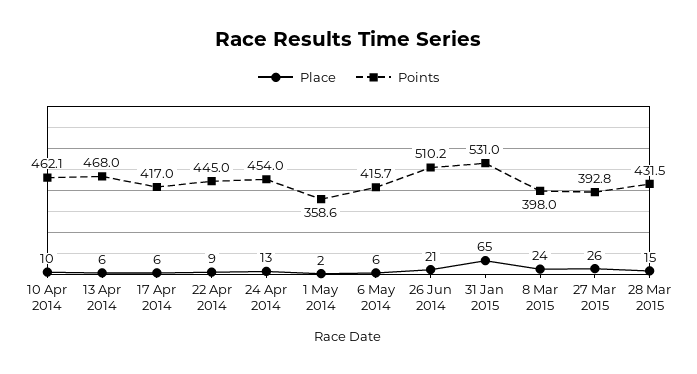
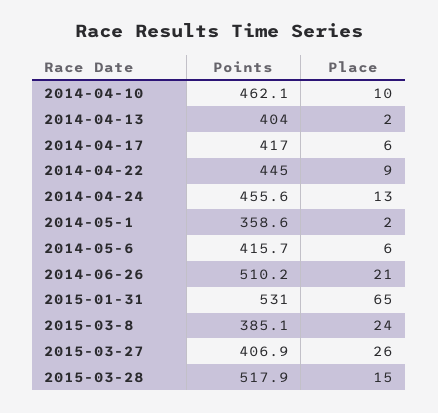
  {
    "Place": {
      "10 Apr 2014": 10,
-     "13 Apr 2014": 6,
+     "13 Apr 2014": 2,
      "17 Apr 2014": 6,
      "22 Apr 2014": 9,
      "24 Apr 2014": 13,
      "1 May 2014": 2,
      "6 May 2014": 6,
      "26 Jun 2014": 21,
      "31 Jan 2015": 65,
      "8 Mar 2015": 24,
      "27 Mar 2015": 26,
      "28 Mar 2015": 15
    },
    "Points": {
      "10 Apr 2014": 462.1,
-     "13 Apr 2014": 468,
+     "13 Apr 2014": 404,
      "17 Apr 2014": 417,
      "22 Apr 2014": 445,
-     "24 Apr 2014": 454,
+     "24 Apr 2014": 455.6,
      "1 May 2014": 358.6,
      "6 May 2014": 415.7,
      "26 Jun 2014": 510.2,
      "31 Jan 2015": 531,
-     "8 Mar 2015": 398,
+     "8 Mar 2015": 385.1,
-     "27 Mar 2015": 392.8,
+     "27 Mar 2015": 406.9,
-     "28 Mar 2015": 431.5
+     "28 Mar 2015": 517.9
    }
  }

